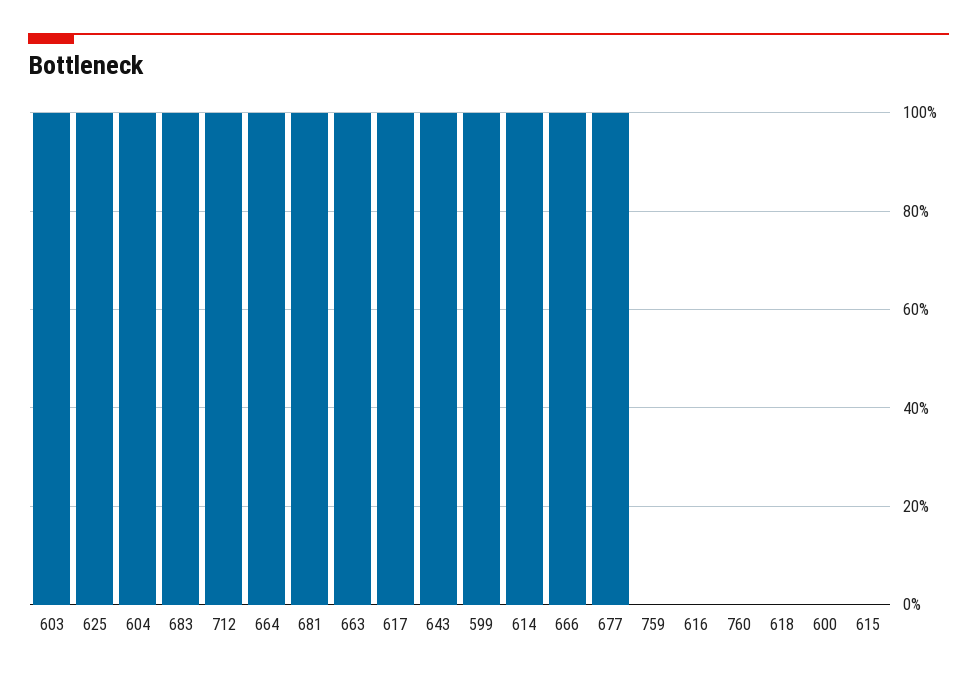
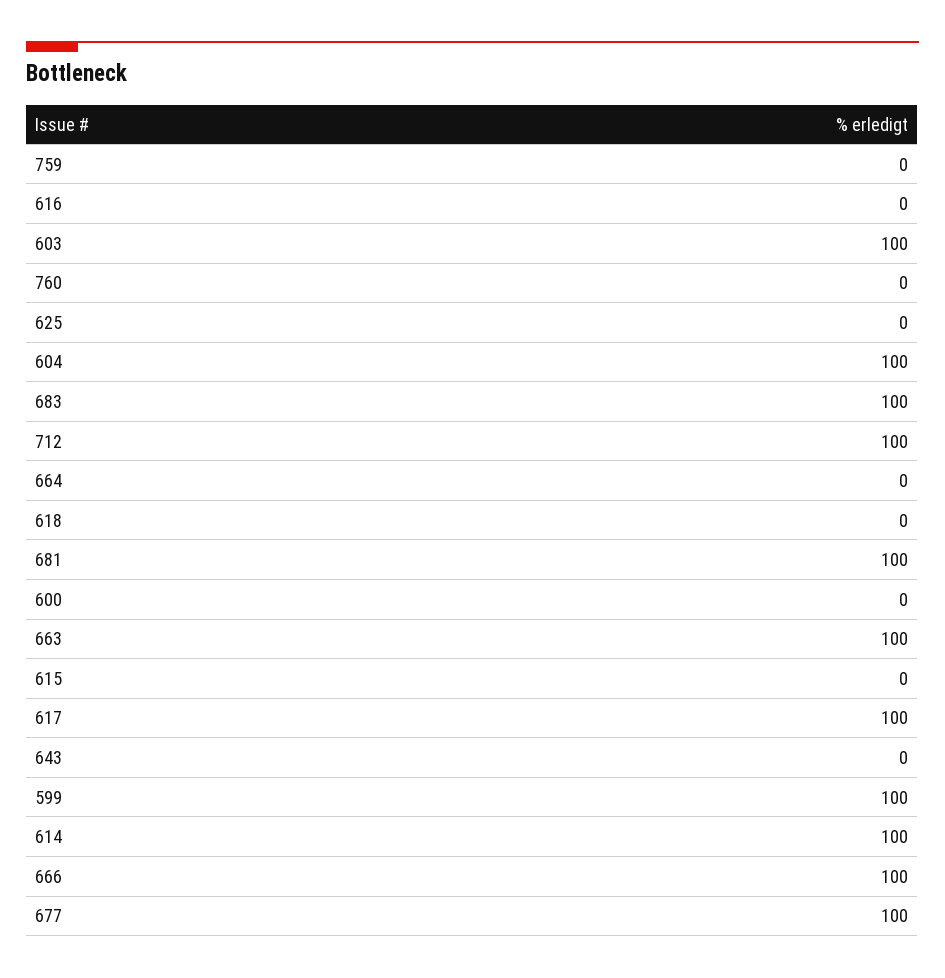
  {
    "603": 100,
-   "625": 100,
+   "625": 0,
    "604": 100,
    "683": 100,
    "712": 100,
-   "664": 100,
+   "664": 0,
    "681": 100,
    "663": 100,
    "617": 100,
-   "643": 100,
+   "643": 0,
    "599": 100,
    "614": 100,
    "666": 100,
    "677": 100,
    "759": 0,
    "616": 0,
    "760": 0,
    "618": 0,
    "600": 0,
    "615": 0
  }

